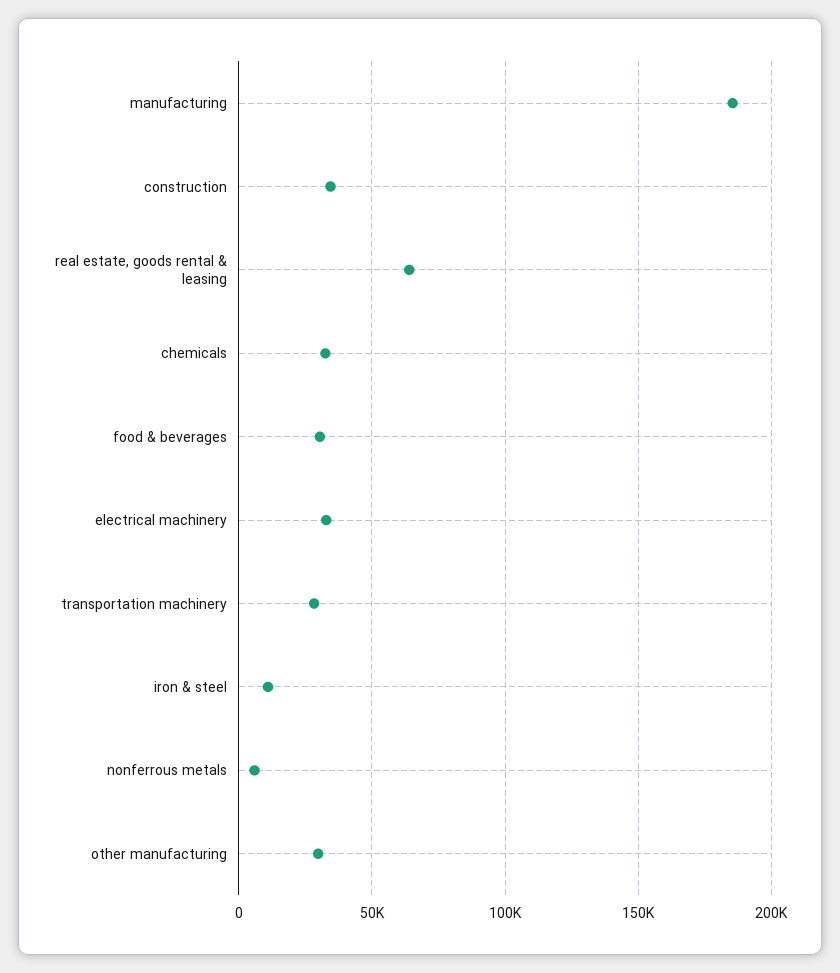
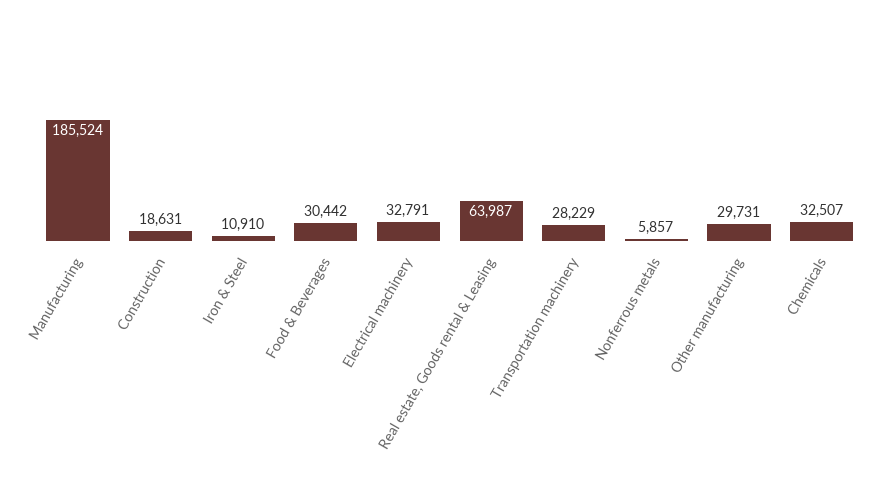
  {
    "manufacturing": 185524,
-   "construction": 35000,
+   "construction": 18631,
    "real estate, goods rental & leasing": 63987,
    "chemicals": 32507,
    "food & beverages": 30442,
    "electrical machinery": 32791,
    "transportation machinery": 28229,
    "iron & steel": 10910,
    "nonferrous metals": 5857,
    "other manufacturing": 29731
  }

